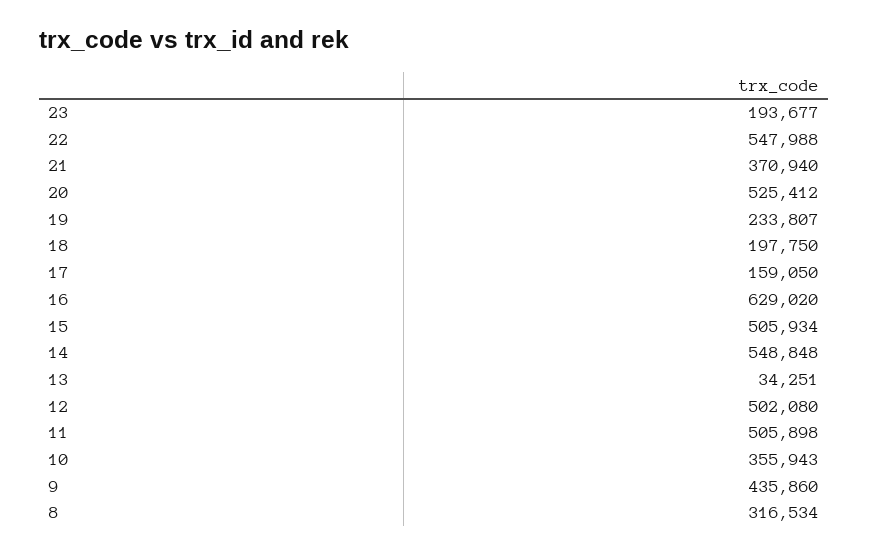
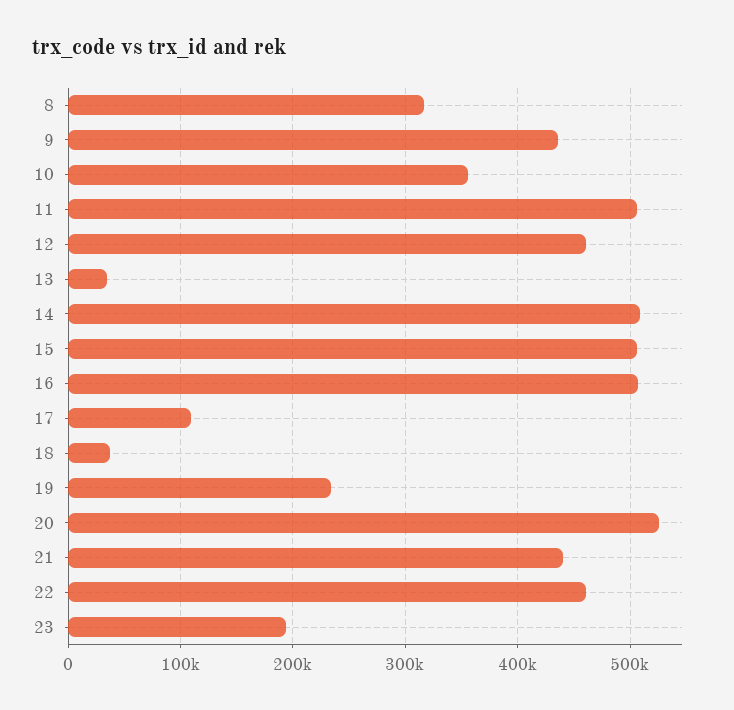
  {
    "23": 193677,
-   "22": 547988,
+   "22": 460000,
-   "21": 370940,
+   "21": 440000,
    "20": 525412,
    "19": 233807,
-   "18": 197750,
+   "18": 40000,
-   "17": 159050,
+   "17": 110000,
-   "16": 629020,
+   "16": 510000,
    "15": 505934,
-   "14": 548848,
+   "14": 510000,
    "13": 34251,
-   "12": 502080,
+   "12": 460000,
    "11": 505898,
    "10": 355943,
    "9": 435860,
    "8": 316534
  }

